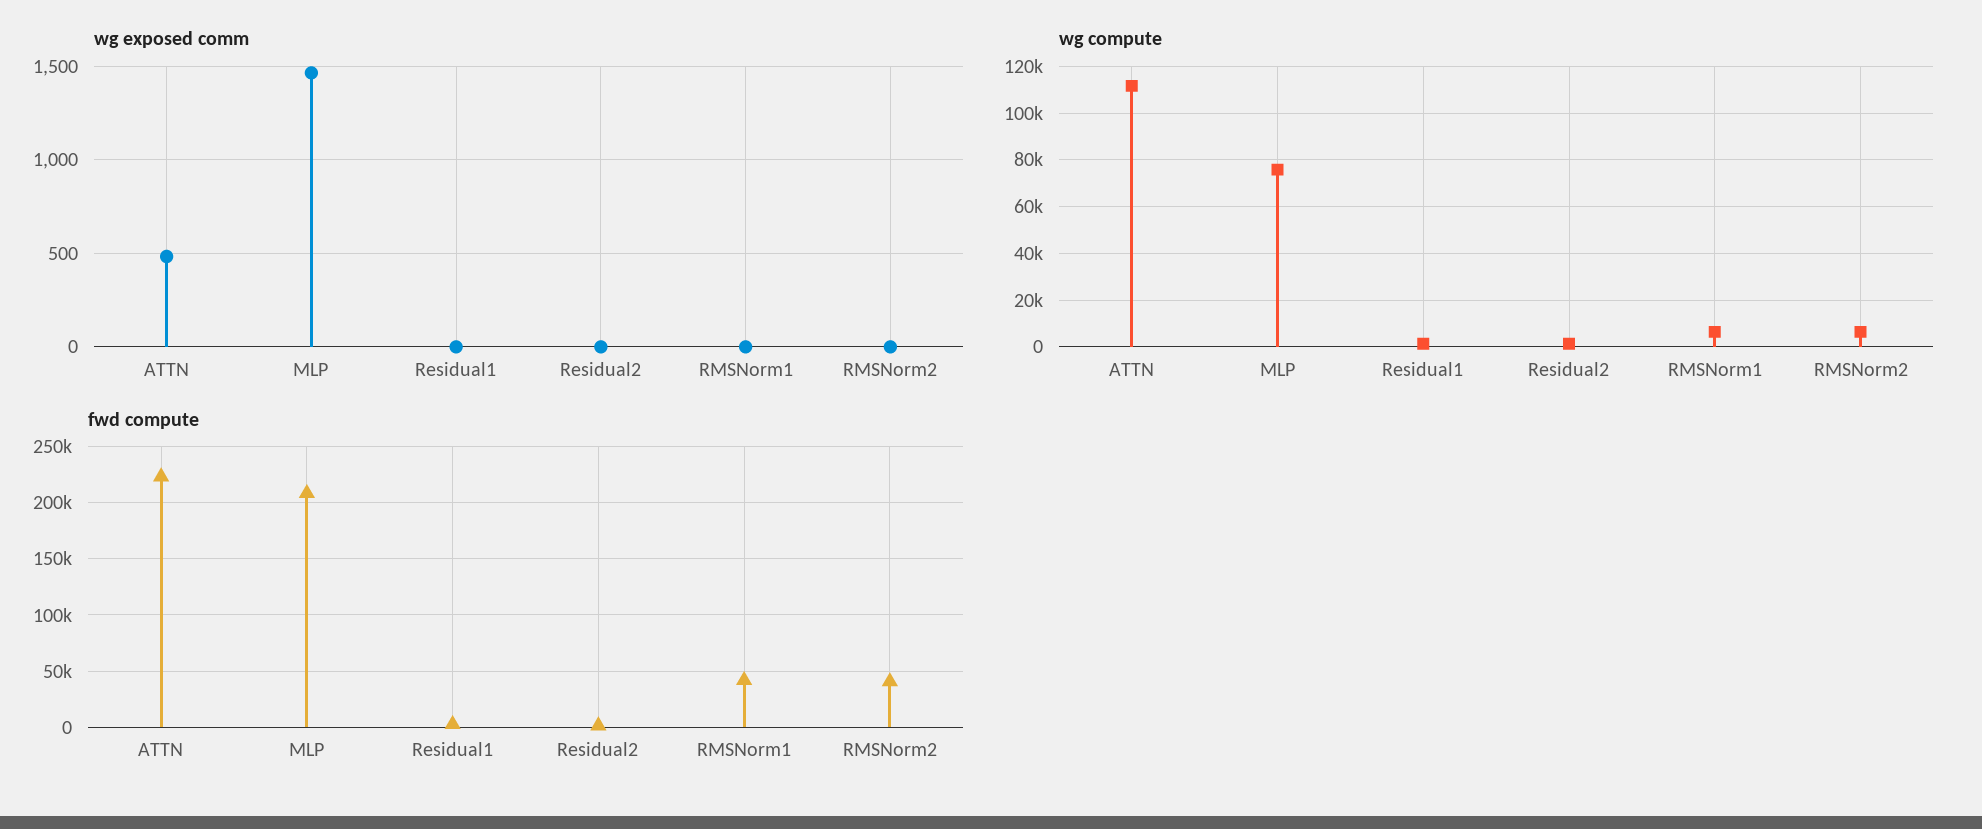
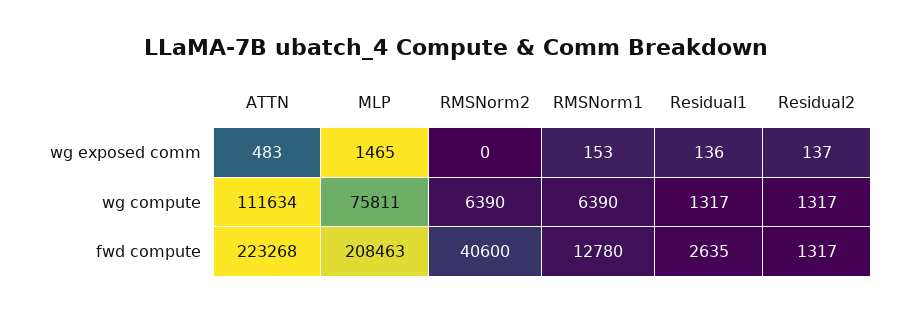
  {
    "wg exposed comm": {
      "ATTN": 483,
      "MLP": 1465,
-     "Residual1": 0,
+     "Residual1": 136,
-     "Residual2": 0,
+     "Residual2": 137,
-     "RMSNorm1": 0,
+     "RMSNorm1": 153,
      "RMSNorm2": 0
    },
    "wg compute": {
      "ATTN": 111634,
      "MLP": 75811,
      "Residual1": 1317,
      "Residual2": 1317,
      "RMSNorm1": 6390,
      "RMSNorm2": 6390
    },
    "fwd compute": {
      "ATTN": 223268,
      "MLP": 208463,
      "Residual1": 2635,
      "Residual2": 1317,
-     "RMSNorm1": 40000,
+     "RMSNorm1": 12780,
      "RMSNorm2": 40600
    }
  }

